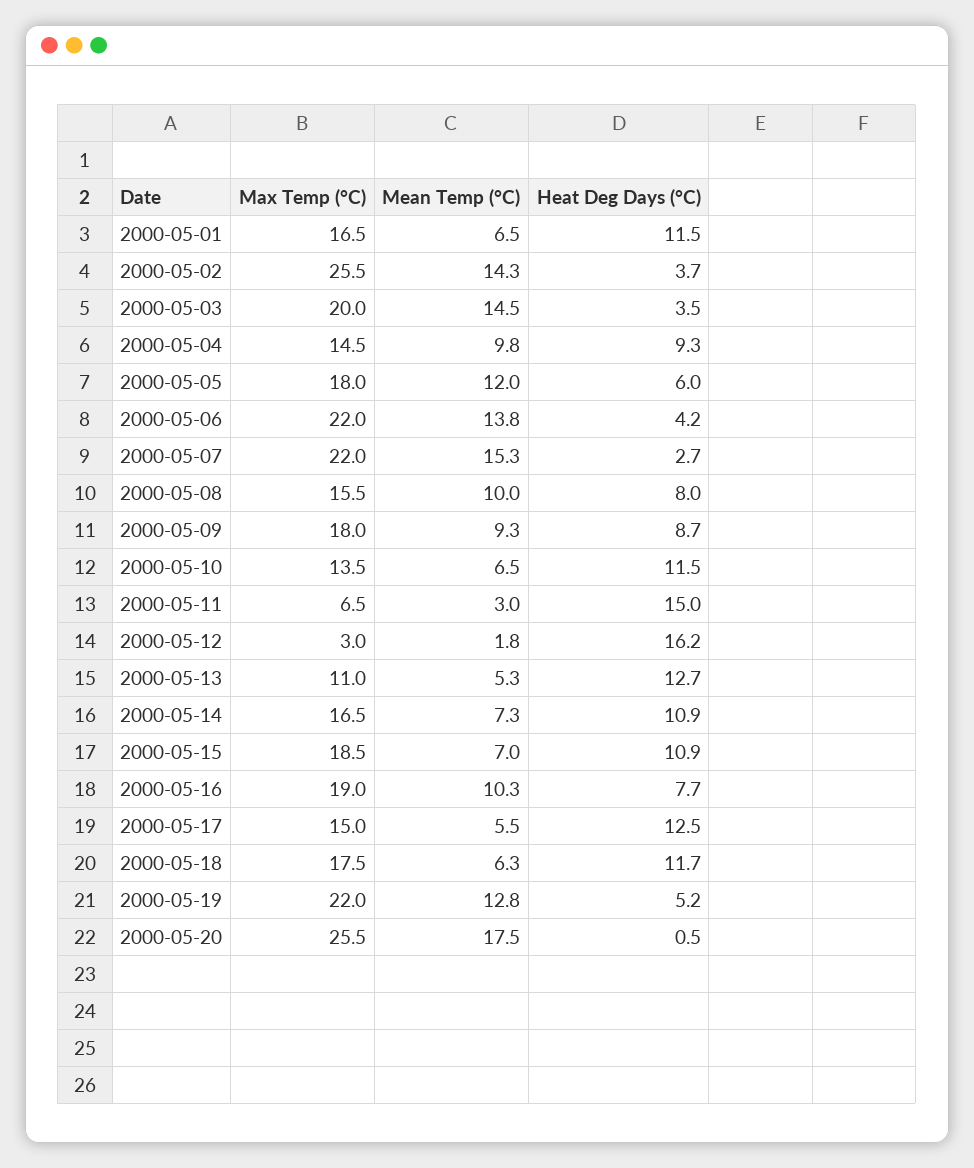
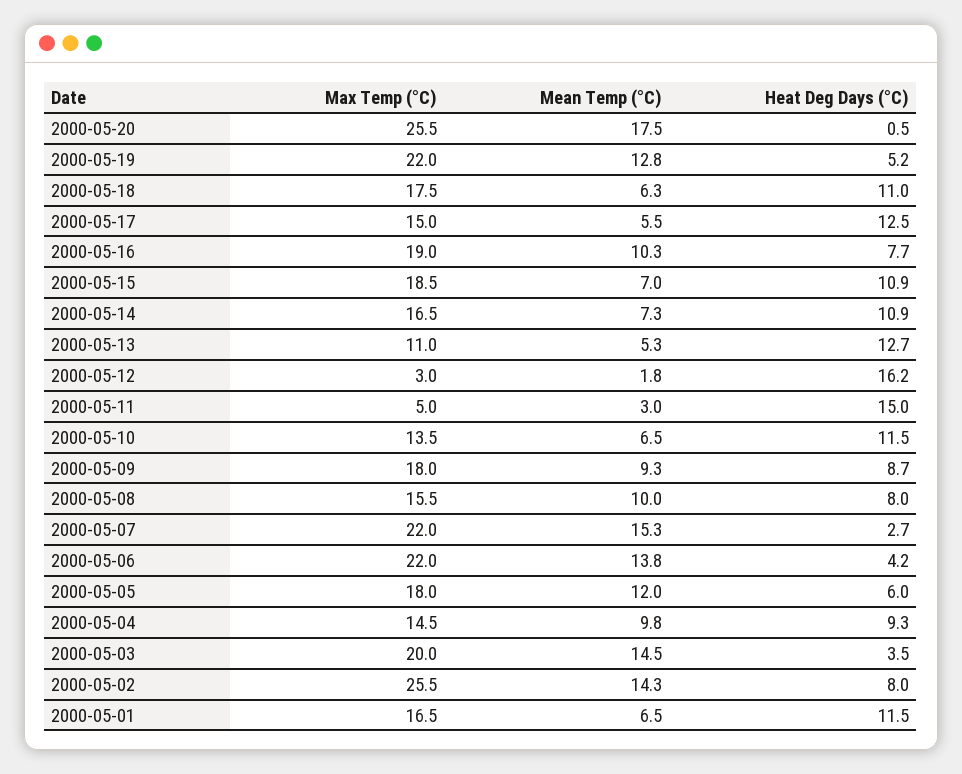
  {
    "Max Temp (°C)": {
      "2000-05-01": 16.5,
      "2000-05-02": 25.5,
      "2000-05-03": 20,
      "2000-05-04": 14.5,
      "2000-05-05": 18,
      "2000-05-06": 22,
      "2000-05-07": 22,
      "2000-05-08": 15.5,
      "2000-05-09": 18,
      "2000-05-10": 13.5,
-     "2000-05-11": 6.5,
+     "2000-05-11": 5,
      "2000-05-12": 3,
      "2000-05-13": 11,
      "2000-05-14": 16.5,
      "2000-05-15": 18.5,
      "2000-05-16": 19,
      "2000-05-17": 15,
      "2000-05-18": 17.5,
      "2000-05-19": 22,
      "2000-05-20": 25.5
    },
    "Mean Temp (°C)": {
      "2000-05-01": 6.5,
      "2000-05-02": 14.3,
      "2000-05-03": 14.5,
      "2000-05-04": 9.8,
      "2000-05-05": 12,
      "2000-05-06": 13.8,
      "2000-05-07": 15.3,
      "2000-05-08": 10,
      "2000-05-09": 9.3,
      "2000-05-10": 6.5,
      "2000-05-11": 3,
      "2000-05-12": 1.8,
      "2000-05-13": 5.3,
      "2000-05-14": 7.3,
      "2000-05-15": 7,
      "2000-05-16": 10.3,
      "2000-05-17": 5.5,
      "2000-05-18": 6.3,
      "2000-05-19": 12.8,
      "2000-05-20": 17.5
    },
    "Heat Deg Days (°C)": {
      "2000-05-01": 11.5,
-     "2000-05-02": 3.7,
+     "2000-05-02": 8,
      "2000-05-03": 3.5,
      "2000-05-04": 9.3,
      "2000-05-05": 6,
      "2000-05-06": 4.2,
      "2000-05-07": 2.7,
      "2000-05-08": 8,
      "2000-05-09": 8.7,
      "2000-05-10": 11.5,
      "2000-05-11": 15,
      "2000-05-12": 16.2,
      "2000-05-13": 12.7,
      "2000-05-14": 10.9,
      "2000-05-15": 10.9,
      "2000-05-16": 7.7,
      "2000-05-17": 12.5,
-     "2000-05-18": 11.7,
+     "2000-05-18": 11,
      "2000-05-19": 5.2,
      "2000-05-20": 0.5
    }
  }

